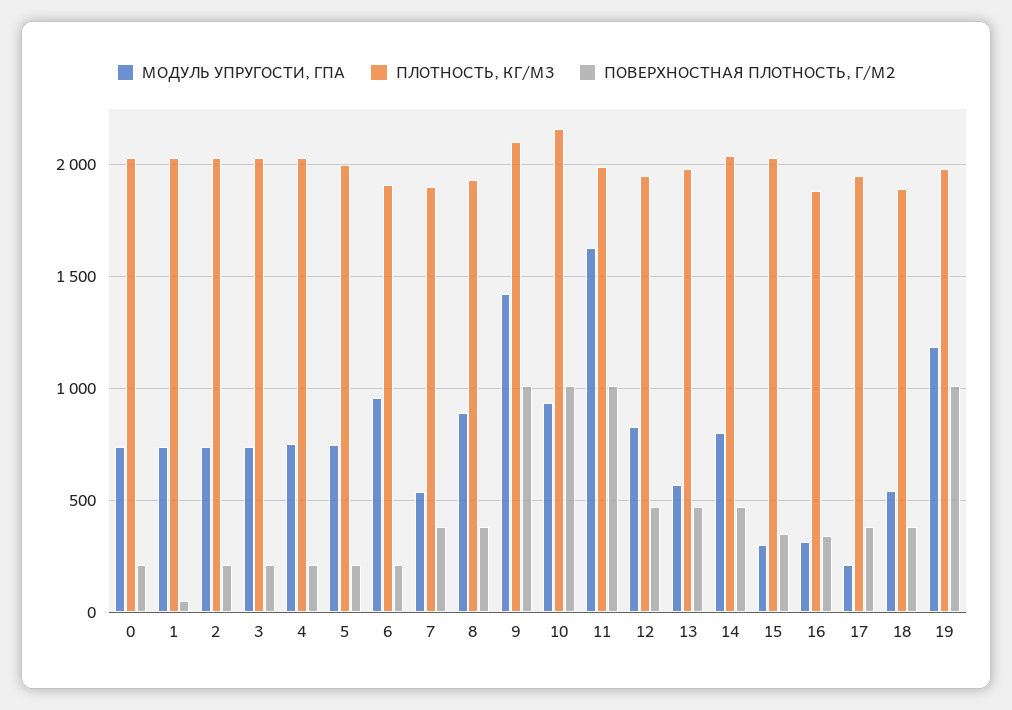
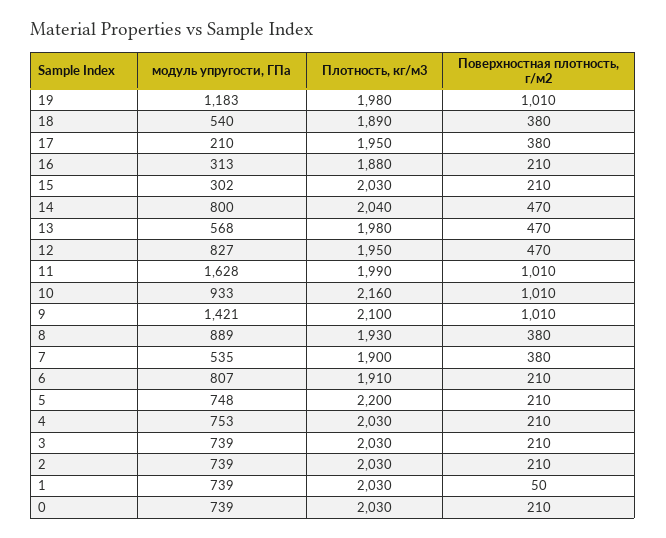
  {
    "МОДУЛЬ УПРУГОСТИ, ГПА": {
      "0": 739,
      "1": 739,
      "2": 739,
      "3": 739,
      "4": 753,
      "5": 748,
-     "6": 950,
+     "6": 807,
      "7": 535,
      "8": 889,
      "9": 1421,
      "10": 933,
      "11": 1628,
      "12": 827,
      "13": 568,
      "14": 800,
      "15": 302,
      "16": 313,
      "17": 210,
      "18": 540,
      "19": 1183
    },
    "ПЛОТНОСТЬ, КГ/М3": {
      "0": 2030,
      "1": 2030,
      "2": 2030,
      "3": 2030,
      "4": 2030,
-     "5": 2000,
+     "5": 2200,
      "6": 1910,
      "7": 1900,
      "8": 1930,
      "9": 2100,
      "10": 2160,
      "11": 1990,
      "12": 1950,
      "13": 1980,
      "14": 2040,
      "15": 2030,
      "16": 1880,
      "17": 1950,
      "18": 1890,
      "19": 1980
    },
    "ПОВЕРХНОСТНАЯ ПЛОТНОСТЬ, Г/М2": {
      "0": 210,
      "1": 50,
      "2": 210,
      "3": 210,
      "4": 210,
      "5": 210,
      "6": 210,
      "7": 380,
      "8": 380,
      "9": 1010,
      "10": 1010,
      "11": 1010,
      "12": 470,
      "13": 470,
      "14": 470,
-     "15": 350,
+     "15": 210,
-     "16": 350,
+     "16": 210,
      "17": 380,
      "18": 380,
      "19": 1010
    }
  }

